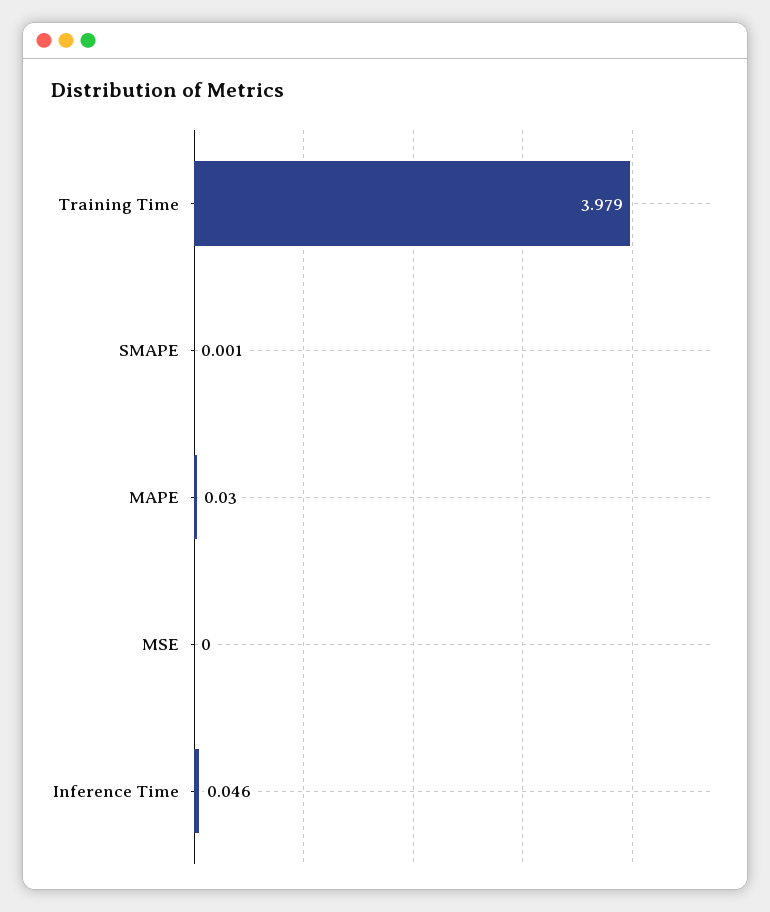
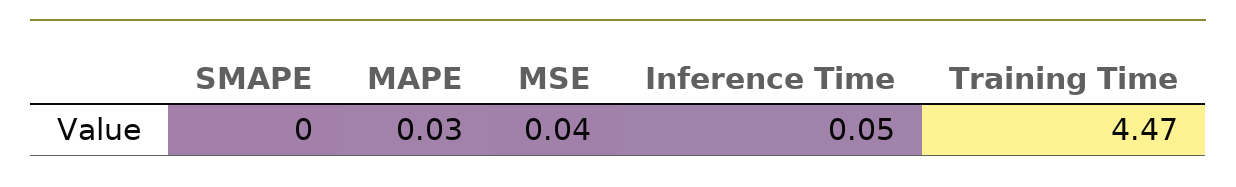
  {
-   "Training Time": 3.979,
+   "Training Time": 4.47,
    "SMAPE": 0.001,
    "MAPE": 0.03,
-   "MSE": 0,
+   "MSE": 0.04,
    "Inference Time": 0.046
  }

